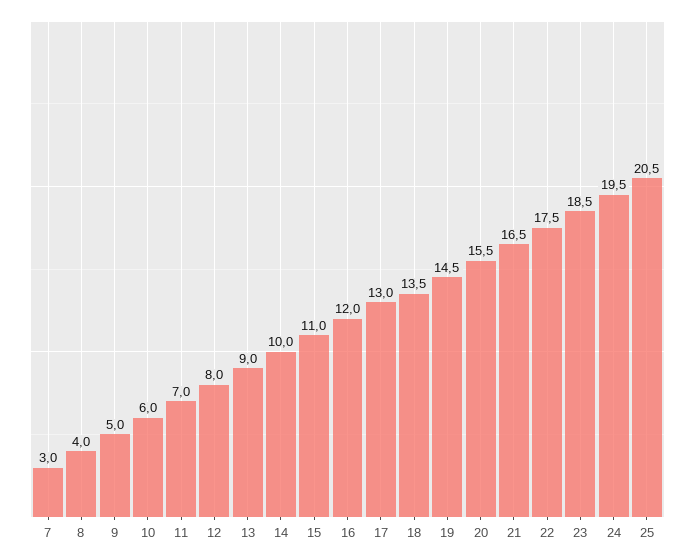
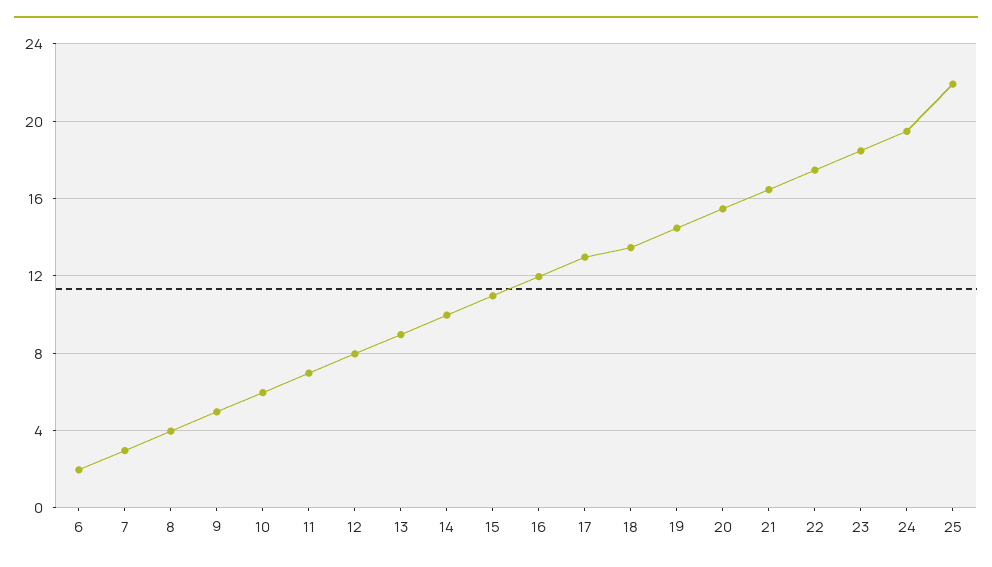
  {
    "7": 3,
    "8": 4,
    "9": 5,
    "10": 6,
    "11": 7,
    "12": 8,
    "13": 9,
    "14": 10,
    "15": 11,
    "16": 12,
    "17": 13,
    "18": 13.5,
    "19": 14.5,
    "20": 15.5,
    "21": 16.5,
    "22": 17.5,
    "23": 18.5,
    "24": 19.5,
-   "25": 20.5
+   "25": 22,
+   "6": 2
  }

